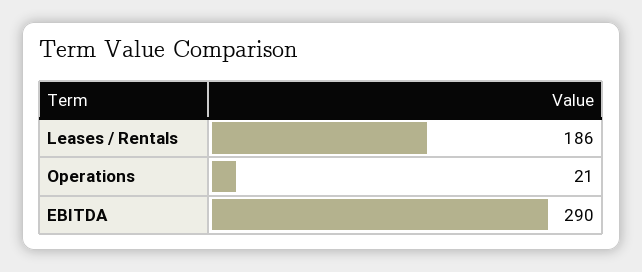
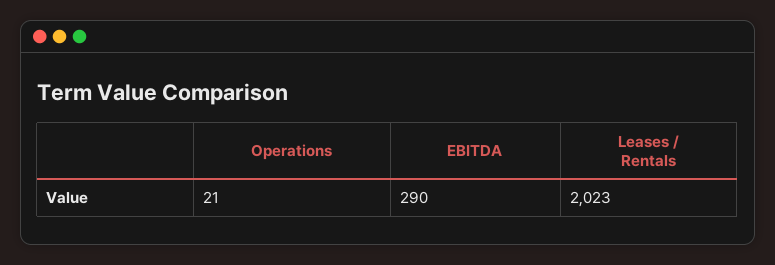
  {
-   "Leases / Rentals": 186,
+   "Leases / Rentals": 2023,
    "Operations": 21,
    "EBITDA": 290
  }

